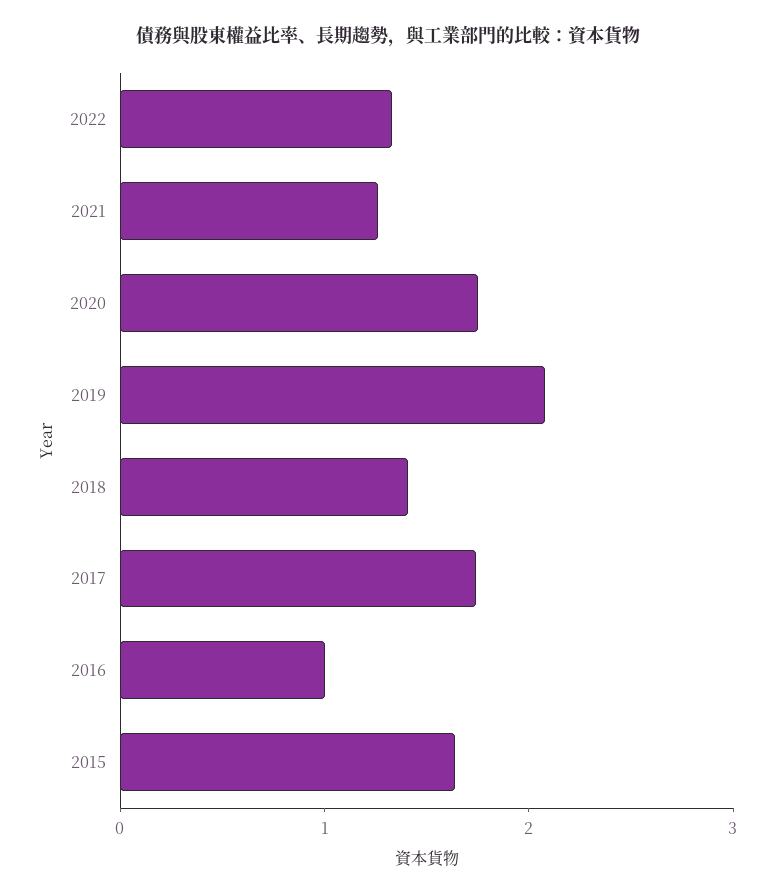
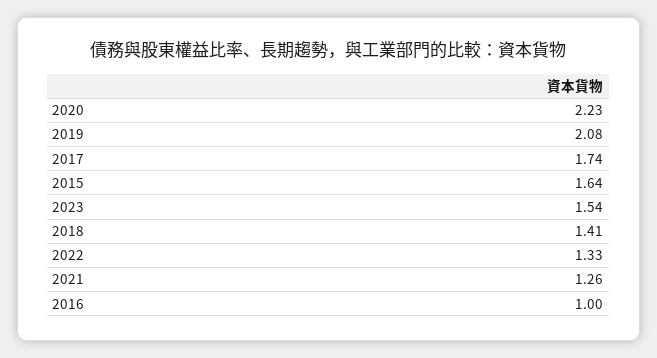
  {
    "2022": 1.33,
    "2021": 1.26,
-   "2020": 1.8,
+   "2020": 2.23,
    "2019": 2.08,
    "2018": 1.41,
    "2017": 1.74,
    "2016": 1,
-   "2015": 1.64
+   "2015": 1.64,
+   "2023": 1.54
  }

